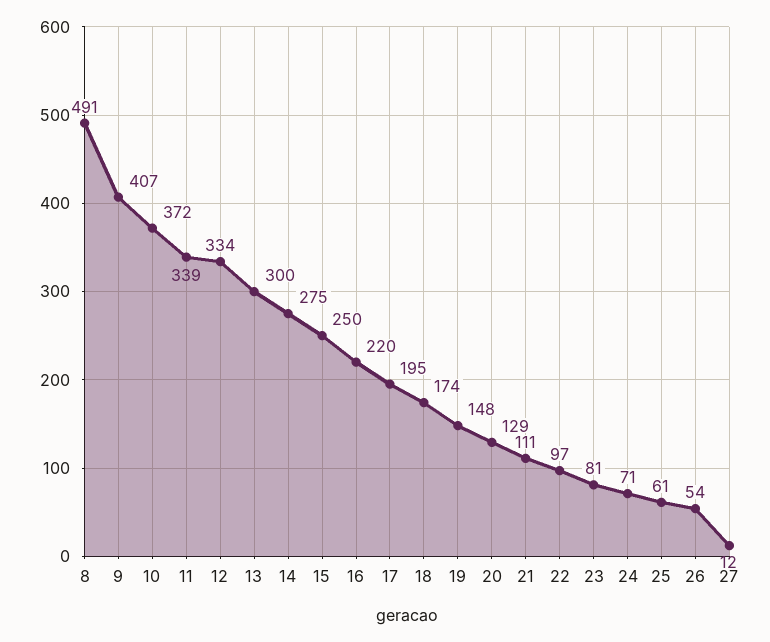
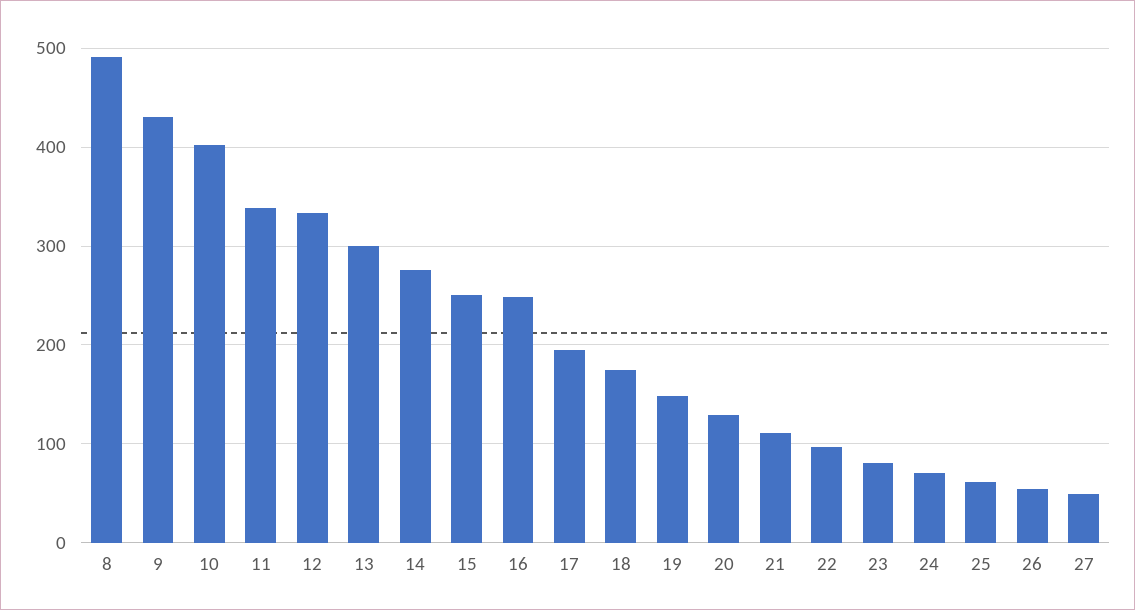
  {
    "8": 491,
-   "9": 407,
+   "9": 430,
-   "10": 372,
+   "10": 400,
    "11": 339,
    "12": 334,
    "13": 300,
    "14": 275,
    "15": 250,
-   "16": 220,
+   "16": 250,
    "17": 195,
    "18": 174,
    "19": 148,
    "20": 129,
    "21": 111,
    "22": 97,
    "23": 81,
    "24": 71,
    "25": 61,
    "26": 54,
-   "27": 12
+   "27": 50
  }

